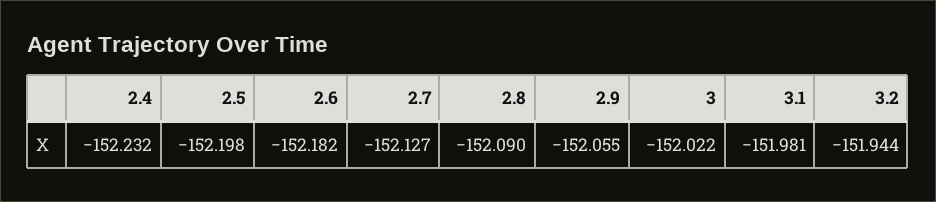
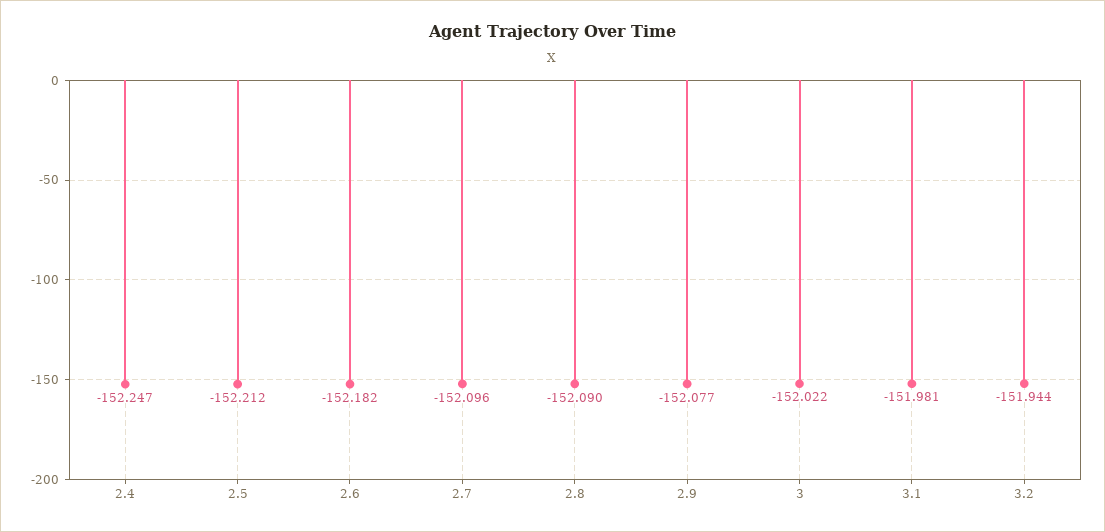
  {
-   "2.4": -152.232,
+   "2.4": -152.247,
-   "2.5": -152.198,
+   "2.5": -152.212,
    "2.6": -152.182,
-   "2.7": -152.127,
+   "2.7": -152.096,
    "2.8": -152.09,
-   "2.9": -152.055,
+   "2.9": -152.077,
    "3": -152.022,
    "3.1": -151.981,
    "3.2": -151.944
  }

